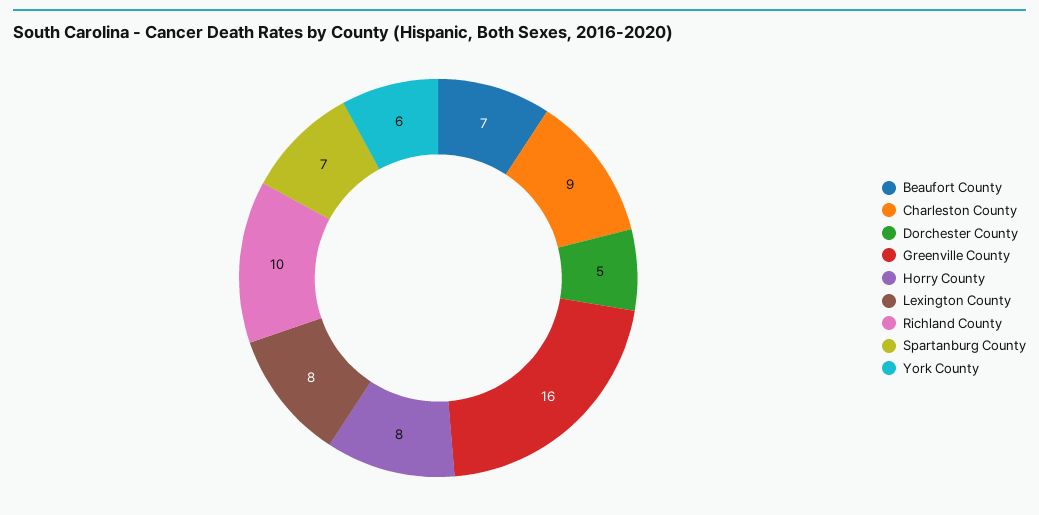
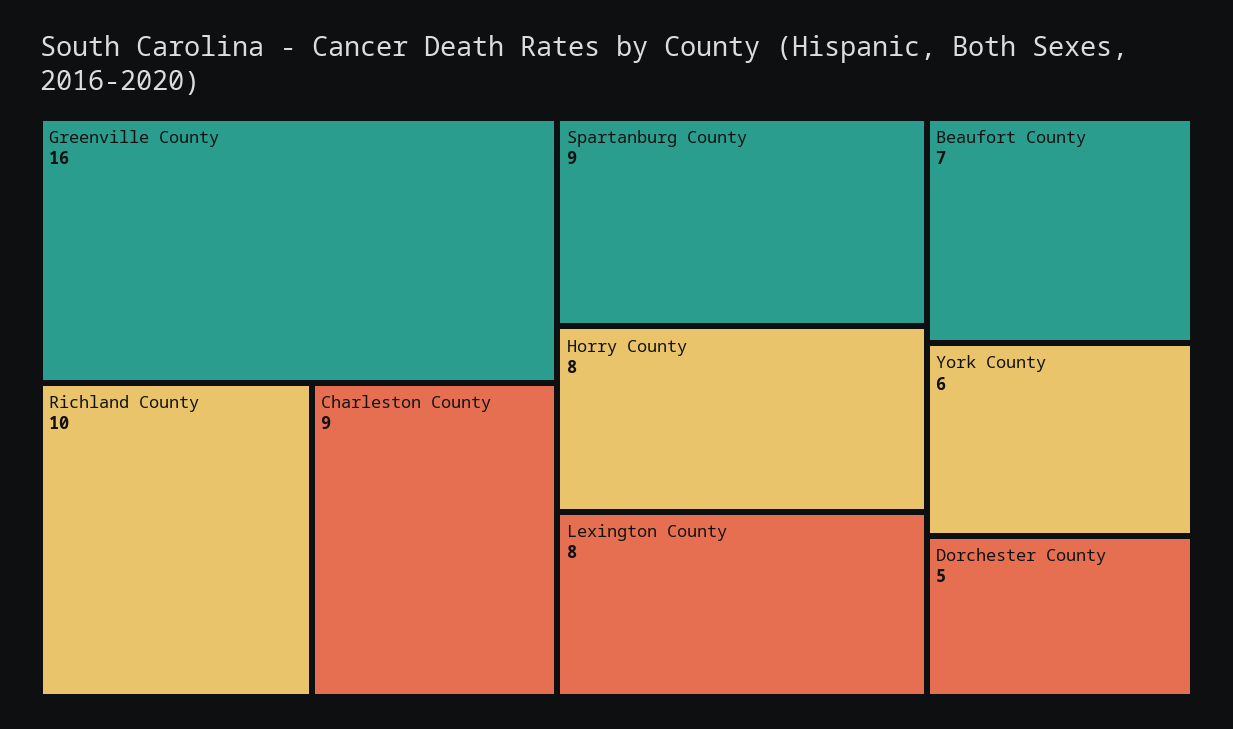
  {
    "Beaufort County": 7,
    "Charleston County": 9,
    "Dorchester County": 5,
    "Greenville County": 16,
    "Horry County": 8,
    "Lexington County": 8,
    "Richland County": 10,
-   "Spartanburg County": 7,
+   "Spartanburg County": 9,
    "York County": 6
  }

